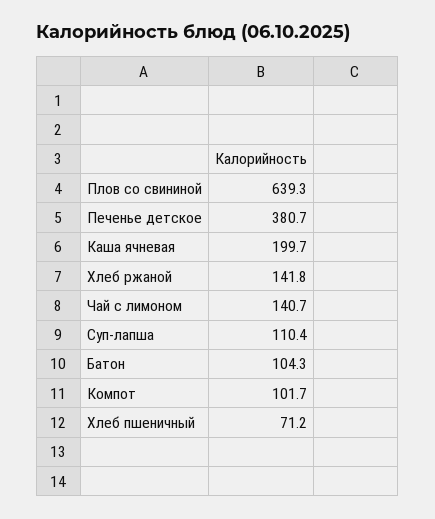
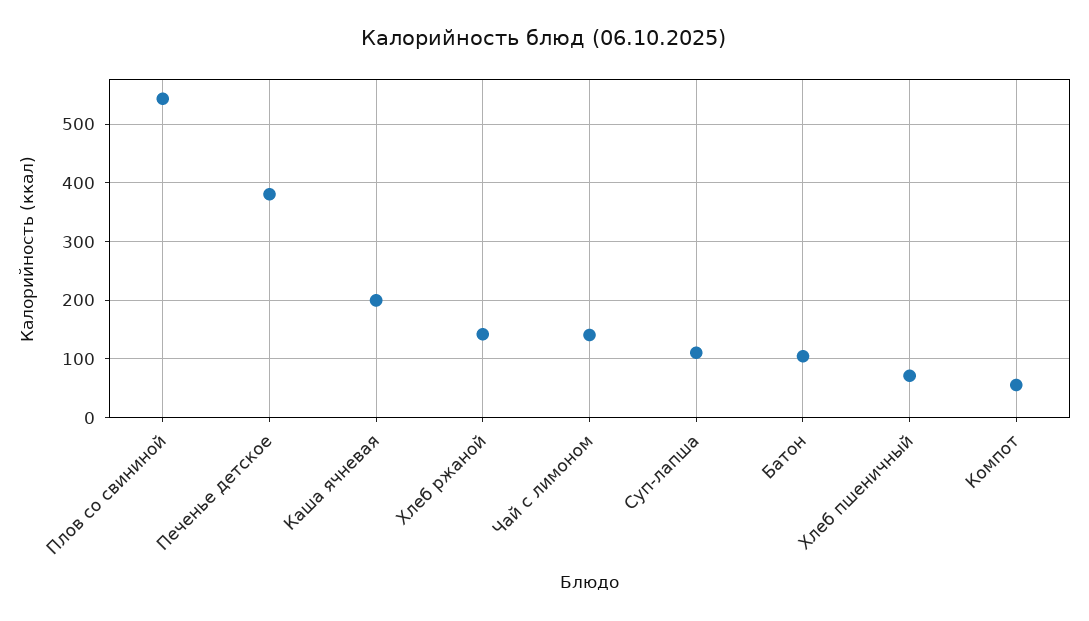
  {
-   "Плов со свининой": 639.3,
+   "Плов со свининой": 540,
    "Печенье детское": 380.7,
    "Каша ячневая": 199.7,
    "Хлеб ржаной": 141.8,
    "Чай с лимоном": 140.7,
    "Суп-лапша": 110.4,
    "Батон": 104.3,
-   "Компот": 101.7,
+   "Компот": 60,
    "Хлеб пшеничный": 71.2
  }

